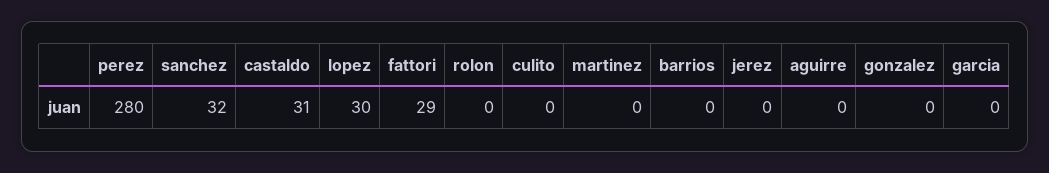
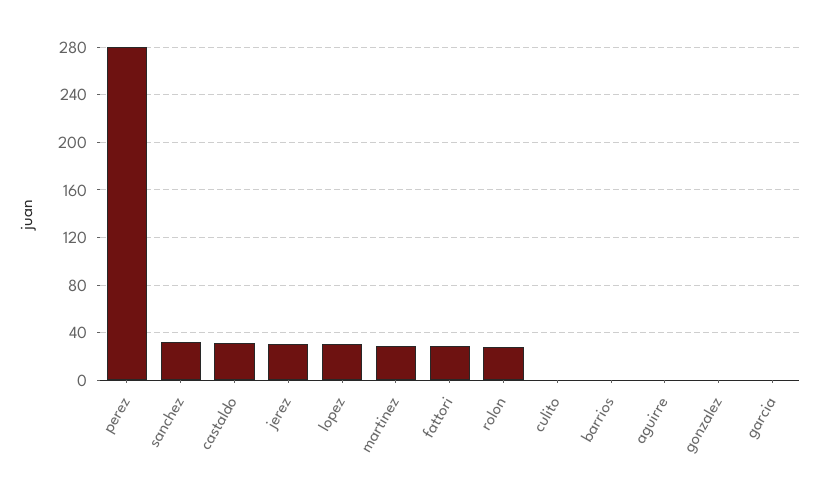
  {
    "perez": 280,
    "sanchez": 32,
    "castaldo": 31,
    "lopez": 30,
    "fattori": 29,
-   "rolon": 0,
+   "rolon": 30,
    "culito": 0,
-   "martinez": 0,
+   "martinez": 30,
    "barrios": 0,
-   "jerez": 0,
+   "jerez": 30,
    "aguirre": 0,
    "gonzalez": 0,
    "garcia": 0
  }

